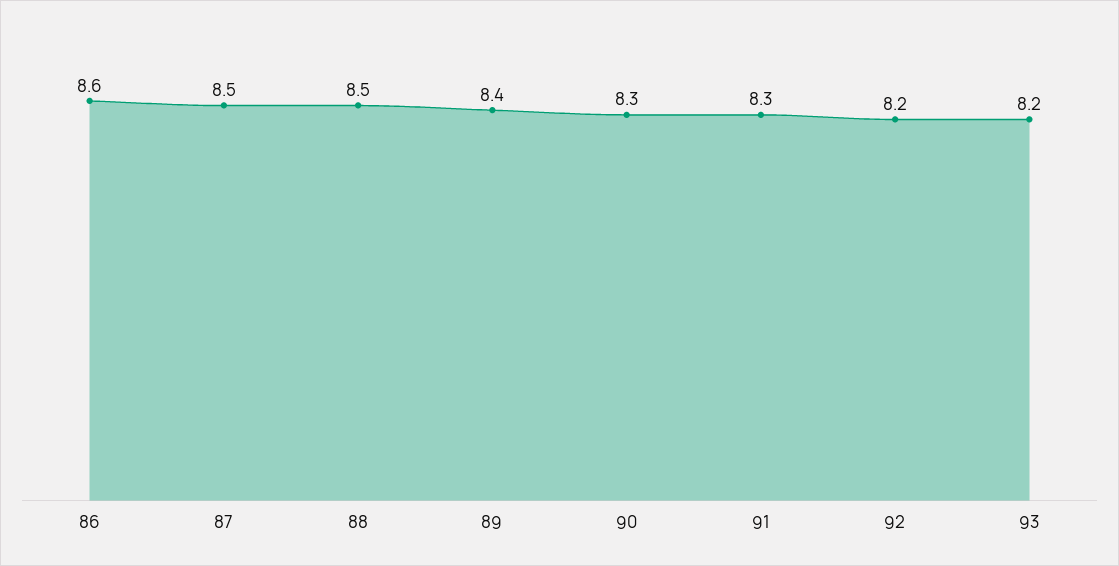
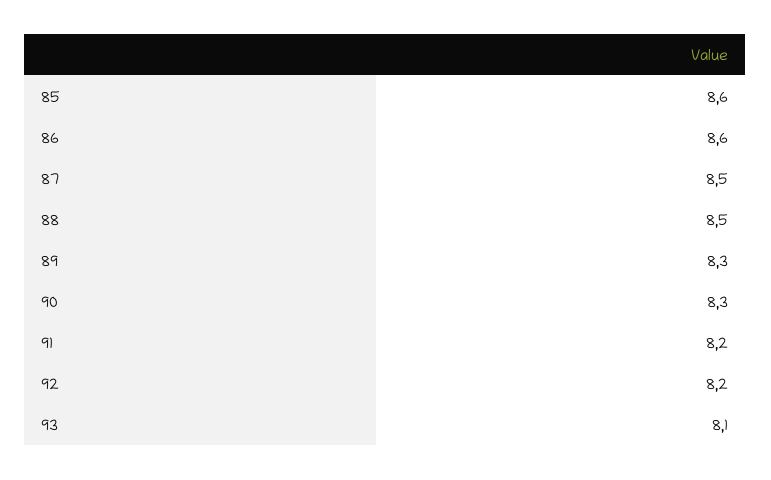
  {
    "86": 8.6,
    "87": 8.5,
    "88": 8.5,
-   "89": 8.4,
+   "89": 8.3,
    "90": 8.3,
-   "91": 8.3,
+   "91": 8.2,
    "92": 8.2,
-   "93": 8.2
+   "93": 8.1,
+   "85": 8.6
  }

